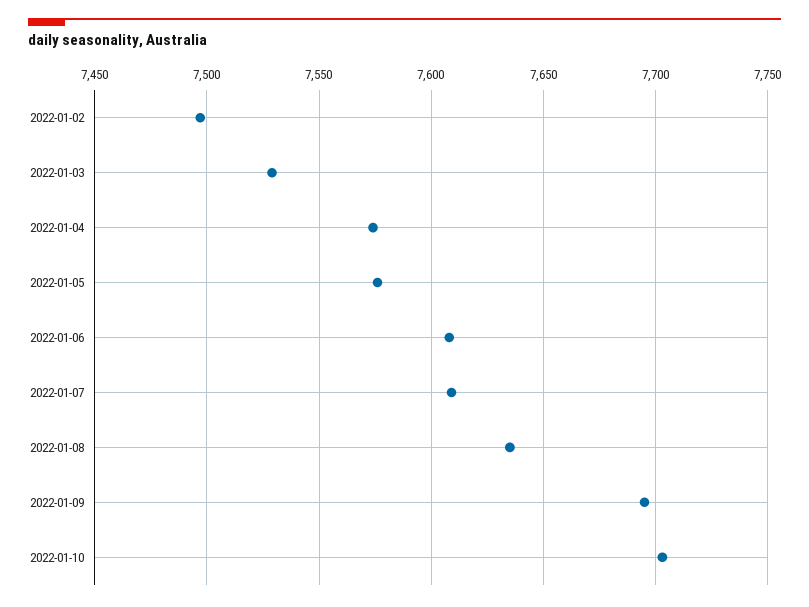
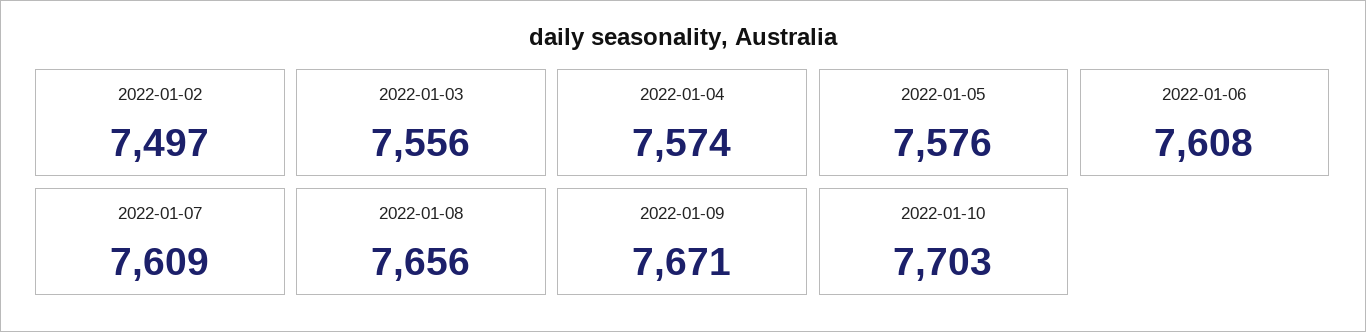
  {
    "2022-01-02": 7497,
-   "2022-01-03": 7530,
+   "2022-01-03": 7556,
    "2022-01-04": 7574,
    "2022-01-05": 7576,
    "2022-01-06": 7608,
    "2022-01-07": 7609,
-   "2022-01-08": 7635,
+   "2022-01-08": 7656,
-   "2022-01-09": 7695,
+   "2022-01-09": 7671,
    "2022-01-10": 7703
  }

